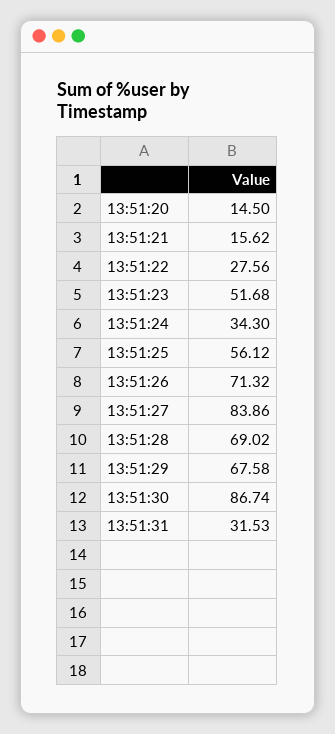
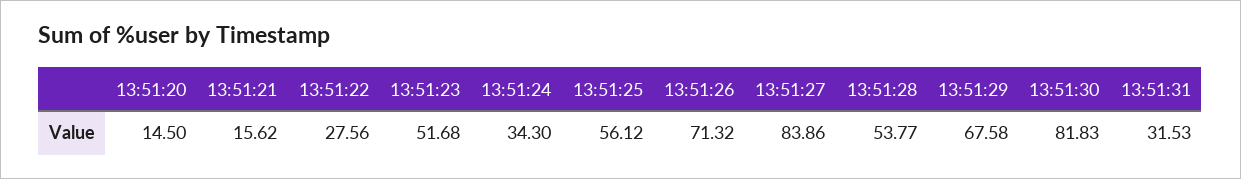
  {
    "13:51:20": 14.5,
    "13:51:21": 15.62,
    "13:51:22": 27.56,
    "13:51:23": 51.68,
    "13:51:24": 34.3,
    "13:51:25": 56.12,
    "13:51:26": 71.32,
    "13:51:27": 83.86,
-   "13:51:28": 69.02,
+   "13:51:28": 53.77,
    "13:51:29": 67.58,
-   "13:51:30": 86.74,
+   "13:51:30": 81.83,
    "13:51:31": 31.53
  }

